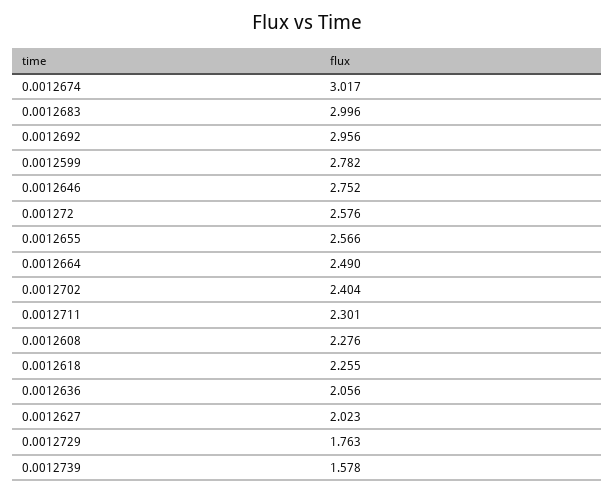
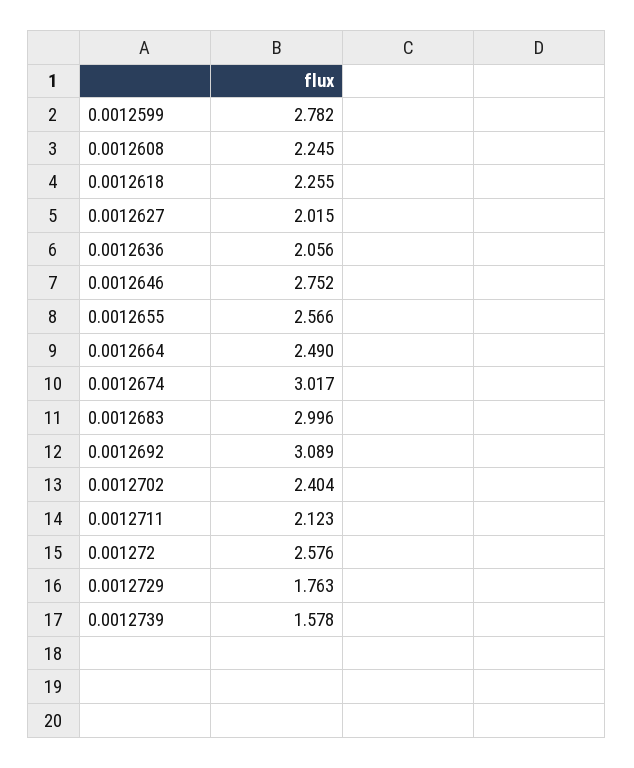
  {
    "0.0012674": 3.017,
    "0.0012683": 2.996,
-   "0.0012692": 2.956,
+   "0.0012692": 3.089,
    "0.0012599": 2.782,
    "0.0012646": 2.752,
    "0.001272": 2.576,
    "0.0012655": 2.566,
    "0.0012664": 2.49,
    "0.0012702": 2.404,
-   "0.0012711": 2.301,
+   "0.0012711": 2.123,
-   "0.0012608": 2.276,
+   "0.0012608": 2.245,
    "0.0012618": 2.255,
    "0.0012636": 2.056,
-   "0.0012627": 2.023,
+   "0.0012627": 2.015,
    "0.0012729": 1.763,
    "0.0012739": 1.578
  }

